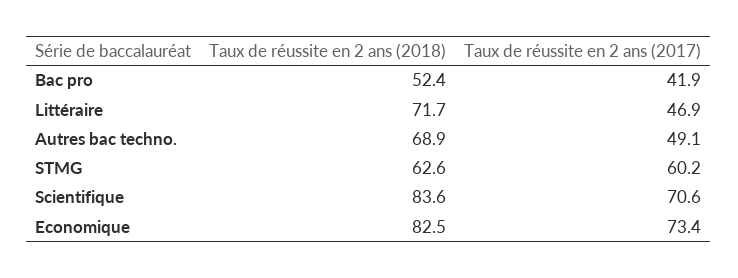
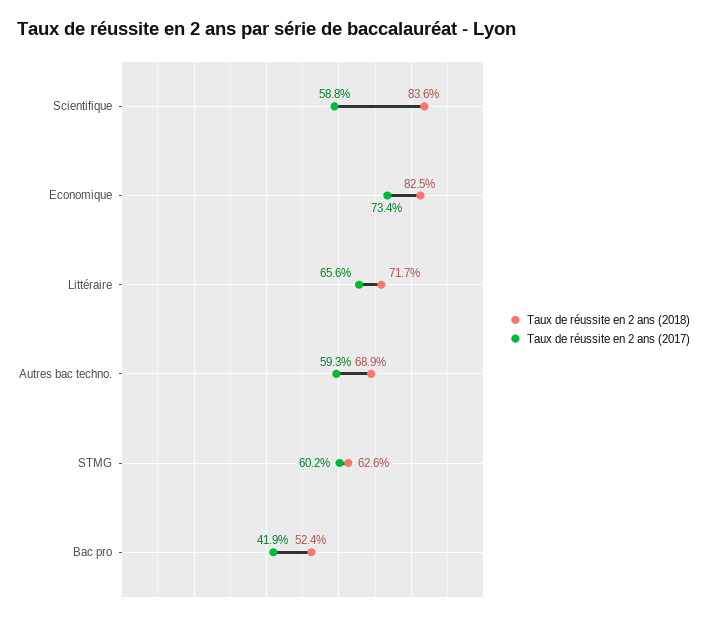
  {
    "Taux de réussite en 2 ans (2018)": {
      "Bac pro": 52.4,
      "Littéraire": 71.7,
      "Autres bac techno.": 68.9,
      "STMG": 62.6,
      "Scientifique": 83.6,
      "Economique": 82.5
    },
    "Taux de réussite en 2 ans (2017)": {
      "Bac pro": 41.9,
-     "Littéraire": 46.9,
+     "Littéraire": 65.6,
-     "Autres bac techno.": 49.1,
+     "Autres bac techno.": 59.3,
      "STMG": 60.2,
-     "Scientifique": 70.6,
+     "Scientifique": 58.8,
      "Economique": 73.4
    }
  }

